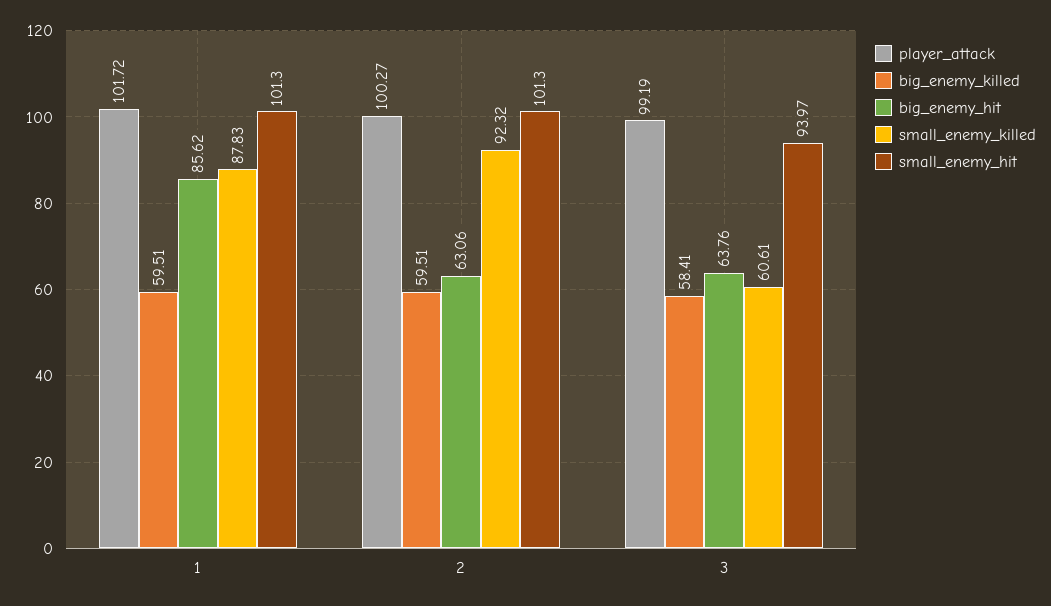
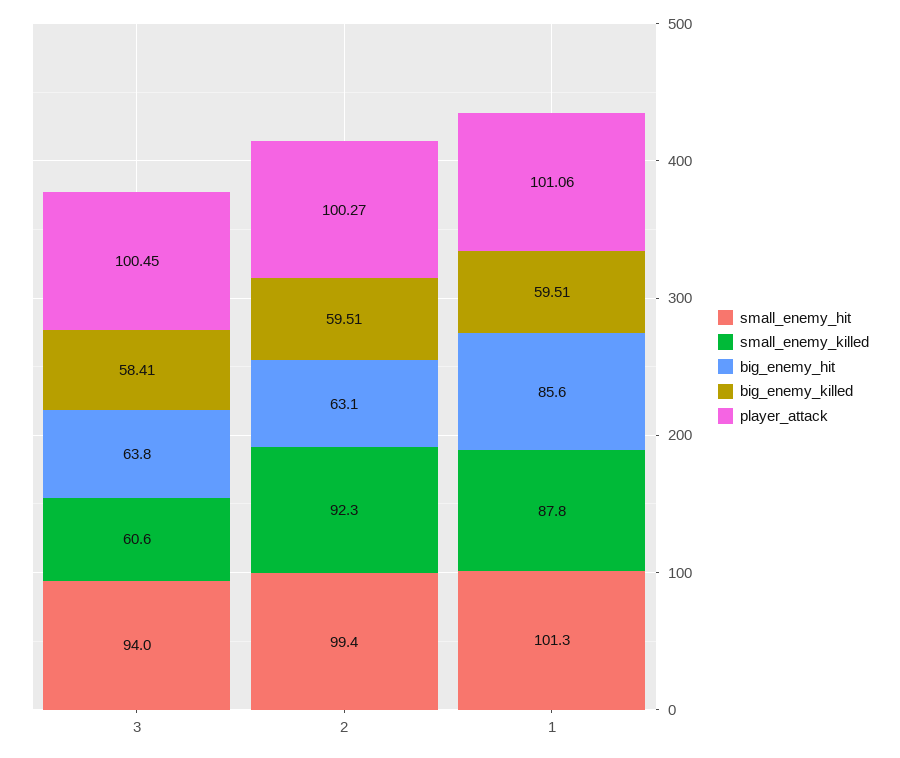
  {
    "player_attack": {
-     "1": 101.72,
+     "1": 101.06,
      "2": 100.27,
-     "3": 99.19
+     "3": 100.45
    },
    "big_enemy_killed": {
      "1": 59.51,
      "2": 59.51,
      "3": 58.41
    },
    "big_enemy_hit": {
      "1": 85.62,
      "2": 63.06,
      "3": 63.76
    },
    "small_enemy_killed": {
      "1": 87.83,
      "2": 92.32,
      "3": 60.61
    },
    "small_enemy_hit": {
      "1": 101.3,
-     "2": 101.3,
+     "2": 99.4,
      "3": 93.97
    }
  }

